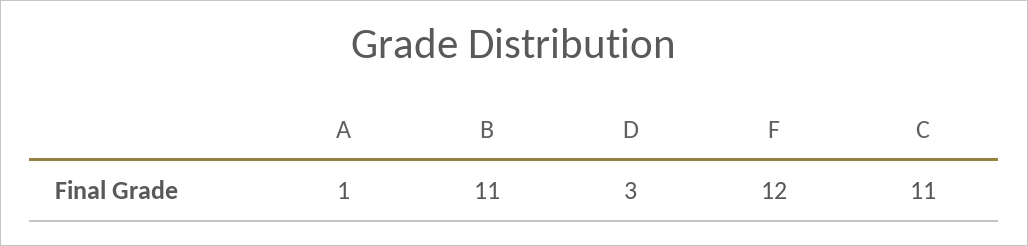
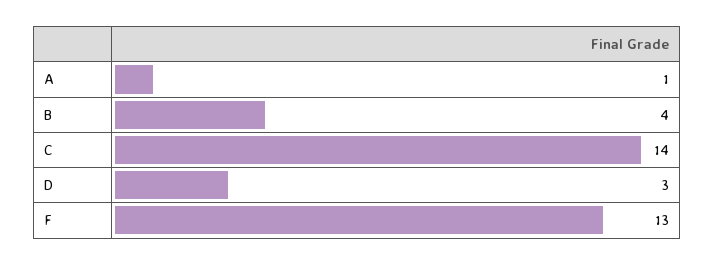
  {
    "A": 1,
-   "B": 11,
+   "B": 4,
    "D": 3,
-   "F": 12,
+   "F": 13,
-   "C": 11
+   "C": 14
  }

